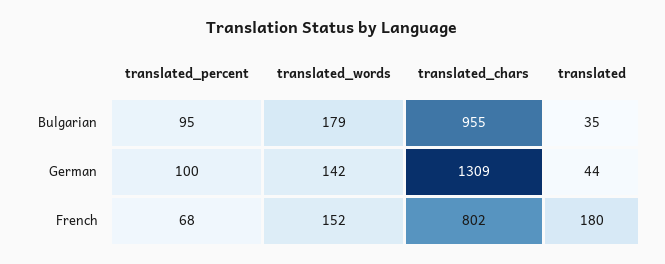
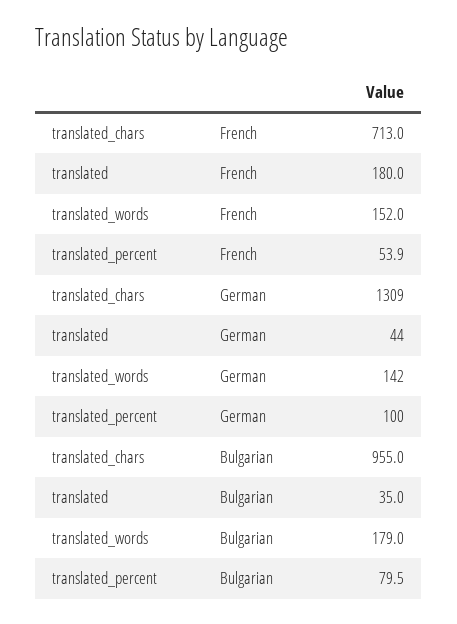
  {
    "translated_percent": {
-     "Bulgarian": 95,
+     "Bulgarian": 79.5,
      "German": 100,
-     "French": 68
+     "French": 53.9
    },
    "translated_words": {
      "Bulgarian": 179,
      "German": 142,
      "French": 152
    },
    "translated_chars": {
      "Bulgarian": 955,
      "German": 1309,
-     "French": 802
+     "French": 713
    },
    "translated": {
      "Bulgarian": 35,
      "German": 44,
      "French": 180
    }
  }

